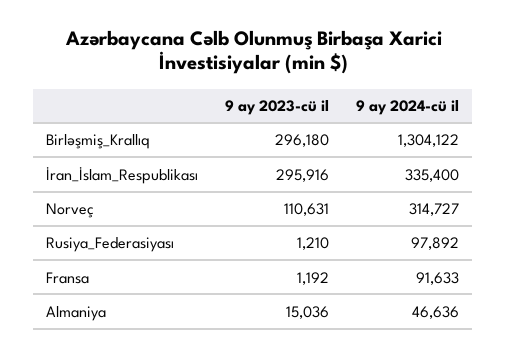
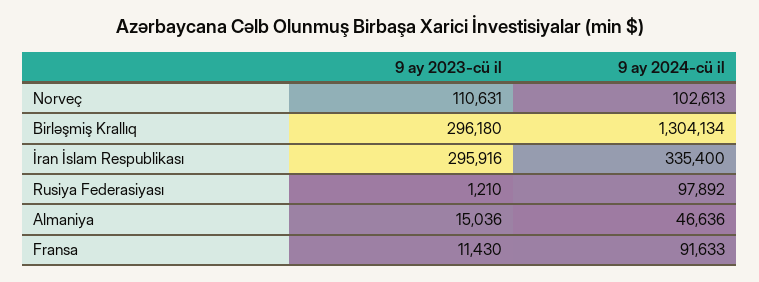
  {
    "9 ay 2023-cü il": {
      "Birləşmiş_Krallıq": 296180,
      "İran_İslam_Respublikası": 295916,
      "Norveç": 110631,
      "Rusiya_Federasiyası": 1210,
-     "Fransa": 1192,
+     "Fransa": 11430,
      "Almaniya": 15036
    },
    "9 ay 2024-cü il": {
-     "Birləşmiş_Krallıq": 1304122,
+     "Birləşmiş_Krallıq": 1304134,
      "İran_İslam_Respublikası": 335400,
-     "Norveç": 314727,
+     "Norveç": 102613,
      "Rusiya_Federasiyası": 97892,
      "Fransa": 91633,
      "Almaniya": 46636
    }
  }

